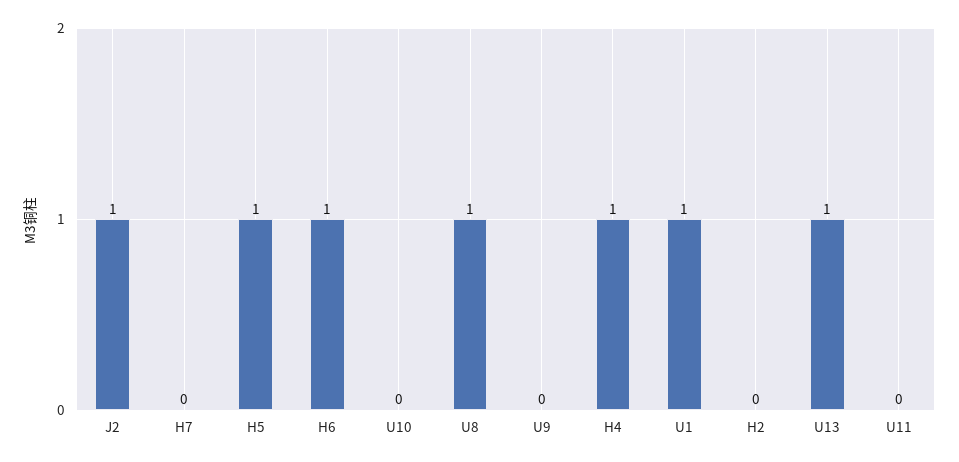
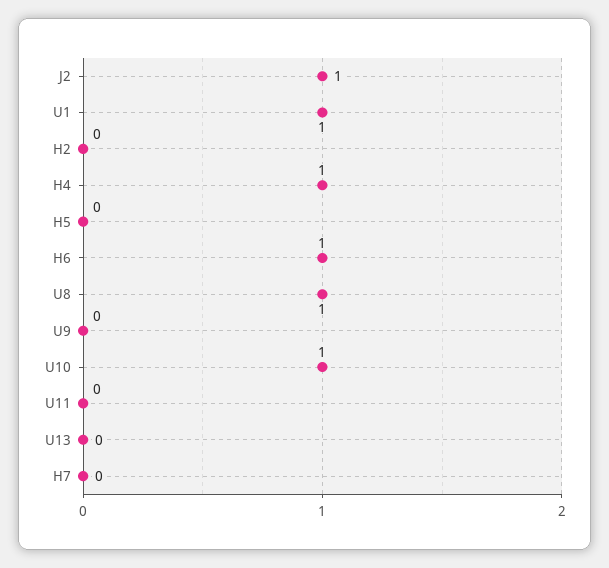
  {
    "J2": 1,
    "H7": 0,
-   "H5": 1,
+   "H5": 0,
    "H6": 1,
-   "U10": 0,
+   "U10": 1,
    "U8": 1,
    "U9": 0,
    "H4": 1,
    "U1": 1,
    "H2": 0,
-   "U13": 1,
+   "U13": 0,
    "U11": 0
  }

